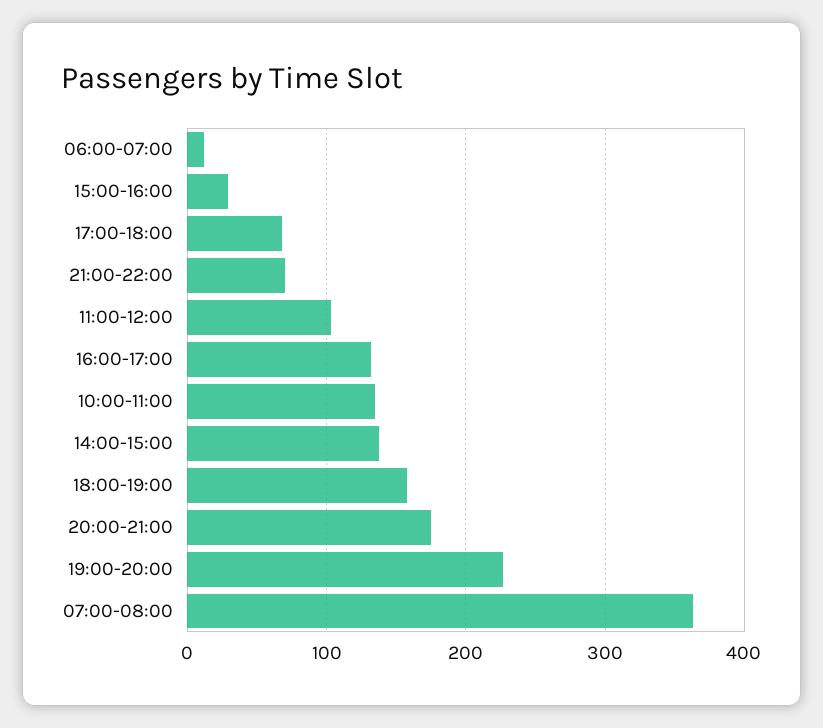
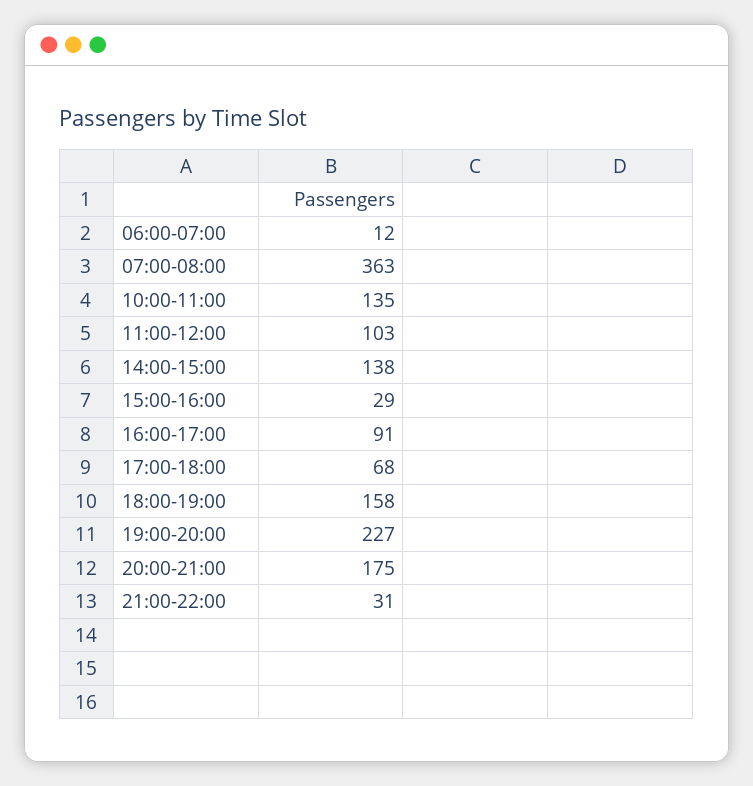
  {
    "06:00-07:00": 12,
    "15:00-16:00": 29,
    "17:00-18:00": 68,
-   "21:00-22:00": 70,
+   "21:00-22:00": 31,
    "11:00-12:00": 103,
-   "16:00-17:00": 130,
+   "16:00-17:00": 91,
    "10:00-11:00": 135,
    "14:00-15:00": 138,
    "18:00-19:00": 158,
    "20:00-21:00": 175,
    "19:00-20:00": 227,
    "07:00-08:00": 363
  }

